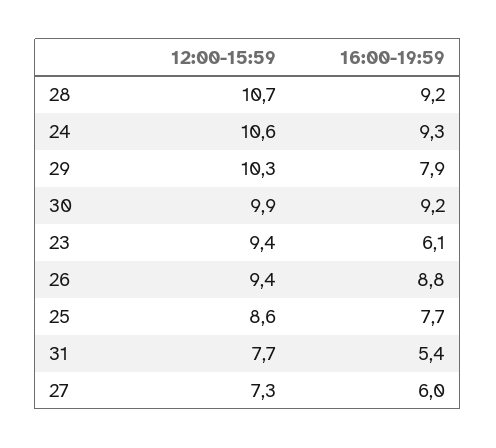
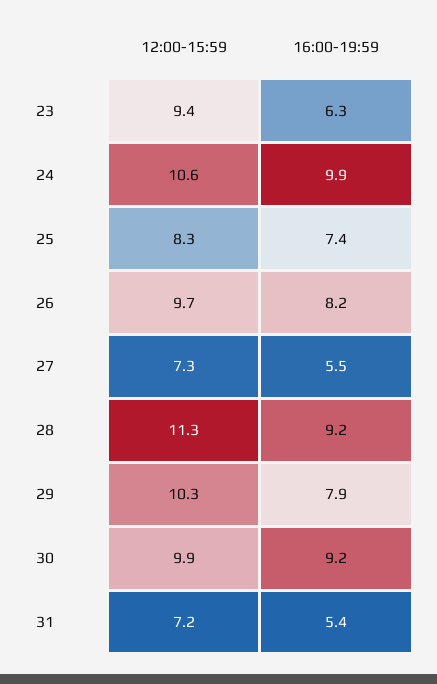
  {
    "12:00-15:59": {
-     "28": 10.7,
+     "28": 11.3,
      "24": 10.6,
      "29": 10.3,
      "30": 9.9,
      "23": 9.4,
-     "26": 9.4,
+     "26": 9.7,
-     "25": 8.6,
+     "25": 8.3,
-     "31": 7.7,
+     "31": 7.2,
      "27": 7.3
    },
    "16:00-19:59": {
      "28": 9.2,
-     "24": 9.3,
+     "24": 9.9,
      "29": 7.9,
      "30": 9.2,
-     "23": 6.1,
+     "23": 6.3,
-     "26": 8.8,
+     "26": 8.2,
-     "25": 7.7,
+     "25": 7.4,
      "31": 5.4,
-     "27": 6
+     "27": 5.5
    }
  }

